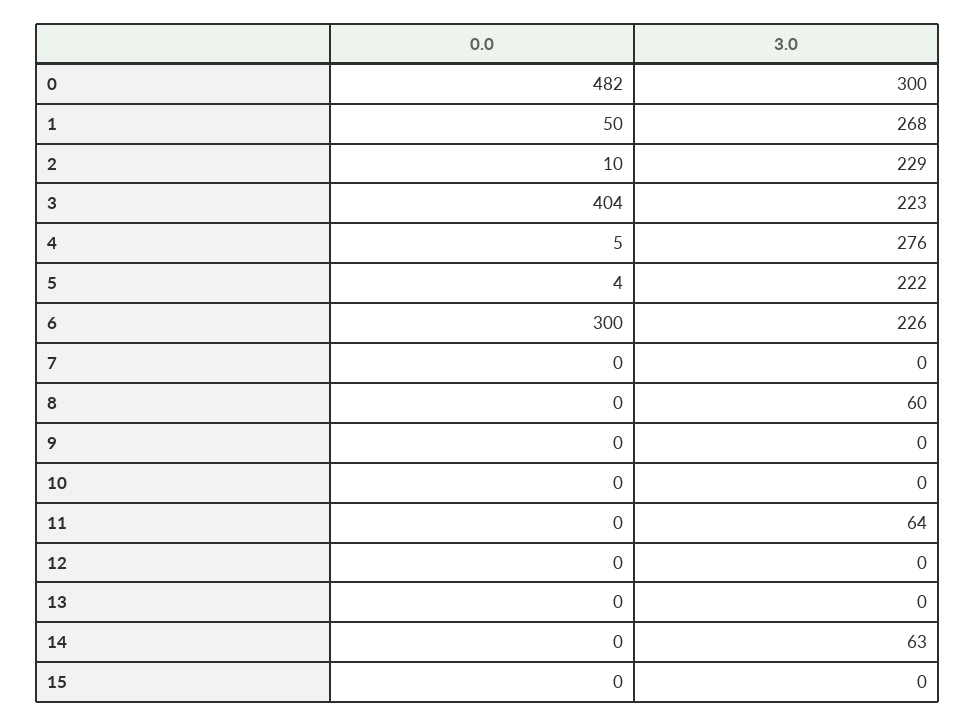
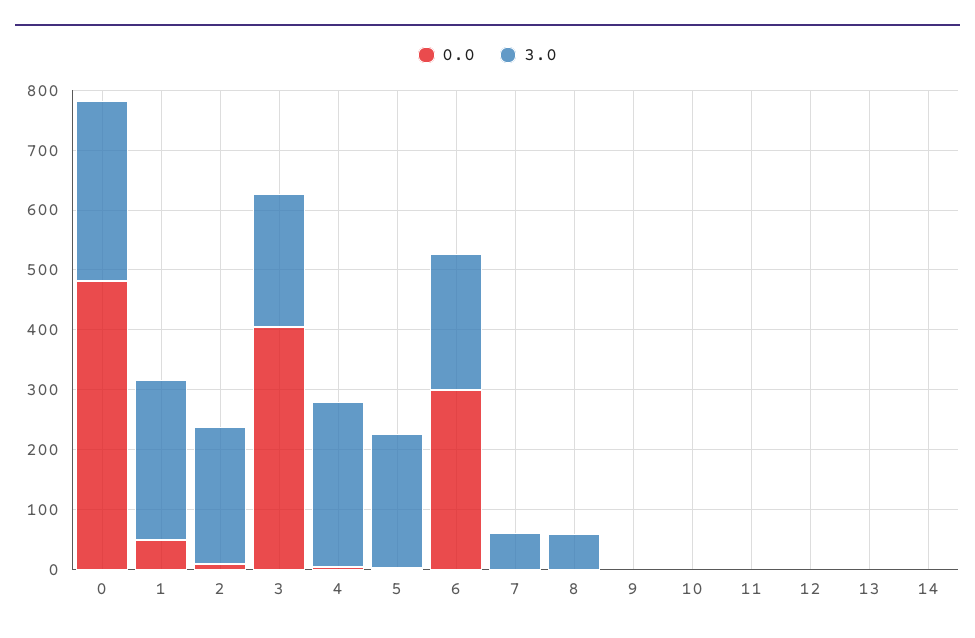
  {
    "0.0": {
      "0": 482,
      "1": 50,
      "2": 10,
      "3": 404,
      "4": 5,
      "5": 4,
      "6": 300,
      "7": 0,
      "8": 0,
      "9": 0,
      "10": 0,
      "11": 0,
      "12": 0,
      "13": 0,
-     "14": 0,
+     "14": 0
-     "15": 0
    },
    "3.0": {
      "0": 300,
      "1": 268,
      "2": 229,
      "3": 223,
      "4": 276,
      "5": 222,
      "6": 226,
-     "7": 0,
+     "7": 60,
      "8": 60,
      "9": 0,
      "10": 0,
-     "11": 64,
+     "11": 0,
      "12": 0,
      "13": 0,
-     "14": 63,
+     "14": 0
-     "15": 0
    }
  }

